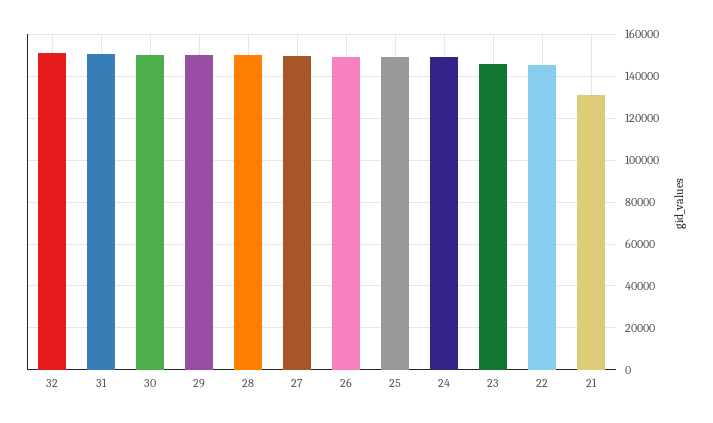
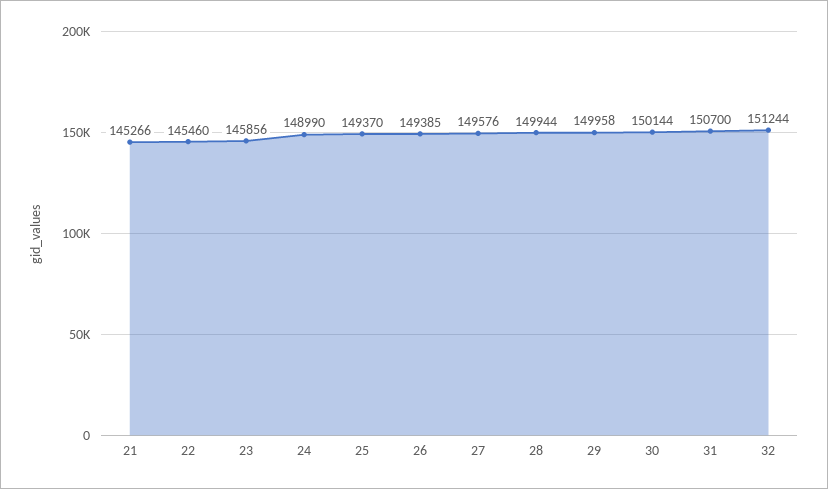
  {
    "32": 151244,
    "31": 150700,
    "30": 150144,
    "29": 149958,
    "28": 149944,
    "27": 149576,
    "26": 149385,
    "25": 149370,
    "24": 148990,
    "23": 145856,
    "22": 145460,
-   "21": 130000
+   "21": 145266
  }

